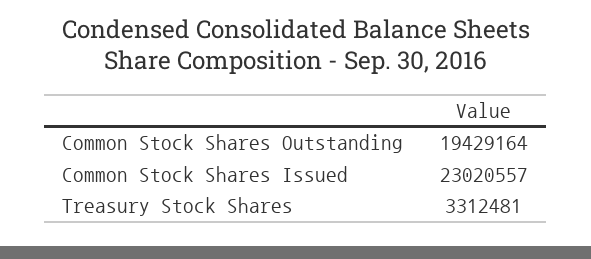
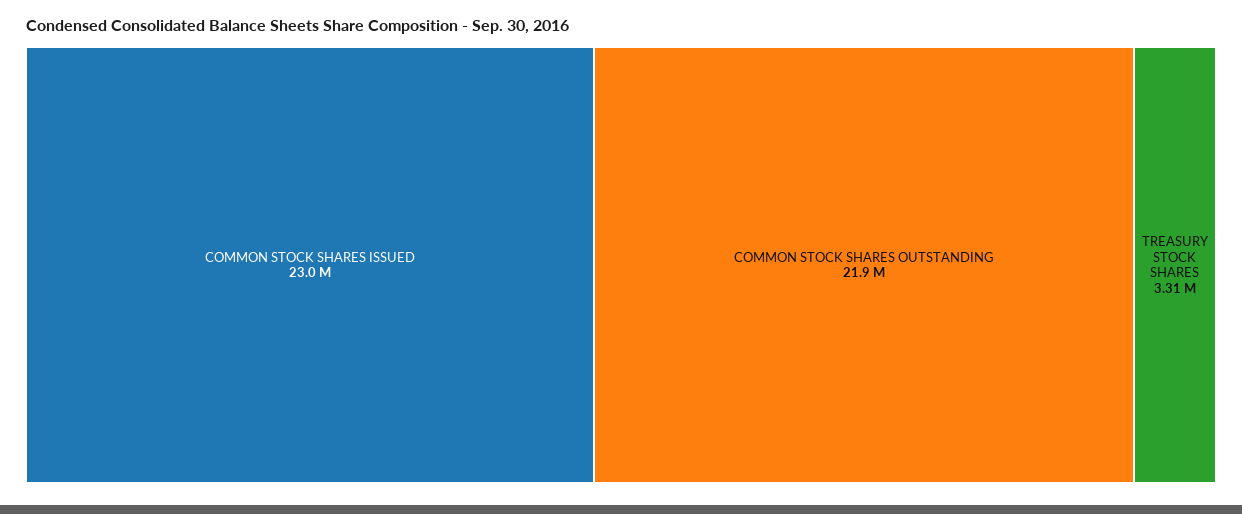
  {
-   "Common Stock Shares Outstanding": 19429164,
+   "Common Stock Shares Outstanding": 21900000,
    "Common Stock Shares Issued": 23020557,
    "Treasury Stock Shares": 3312481
  }

